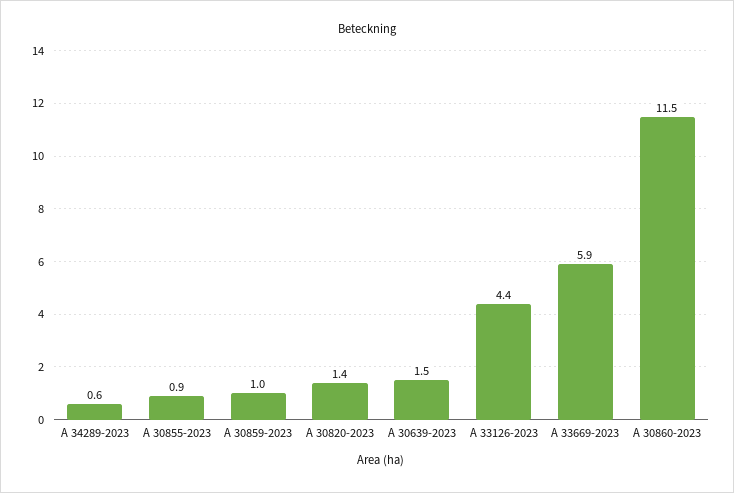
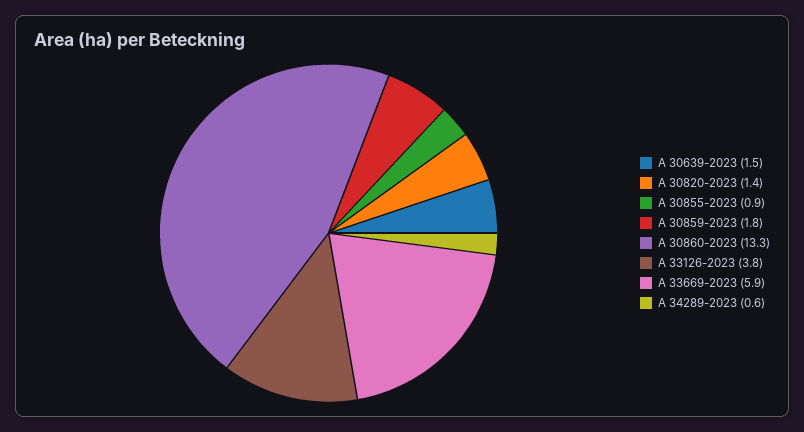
  {
    "A 34289-2023": 0.6,
    "A 30855-2023": 0.9,
-   "A 30859-2023": 1,
+   "A 30859-2023": 1.8,
    "A 30820-2023": 1.4,
    "A 30639-2023": 1.5,
-   "A 33126-2023": 4.4,
+   "A 33126-2023": 3.8,
    "A 33669-2023": 5.9,
-   "A 30860-2023": 11.5
+   "A 30860-2023": 13.3
  }

